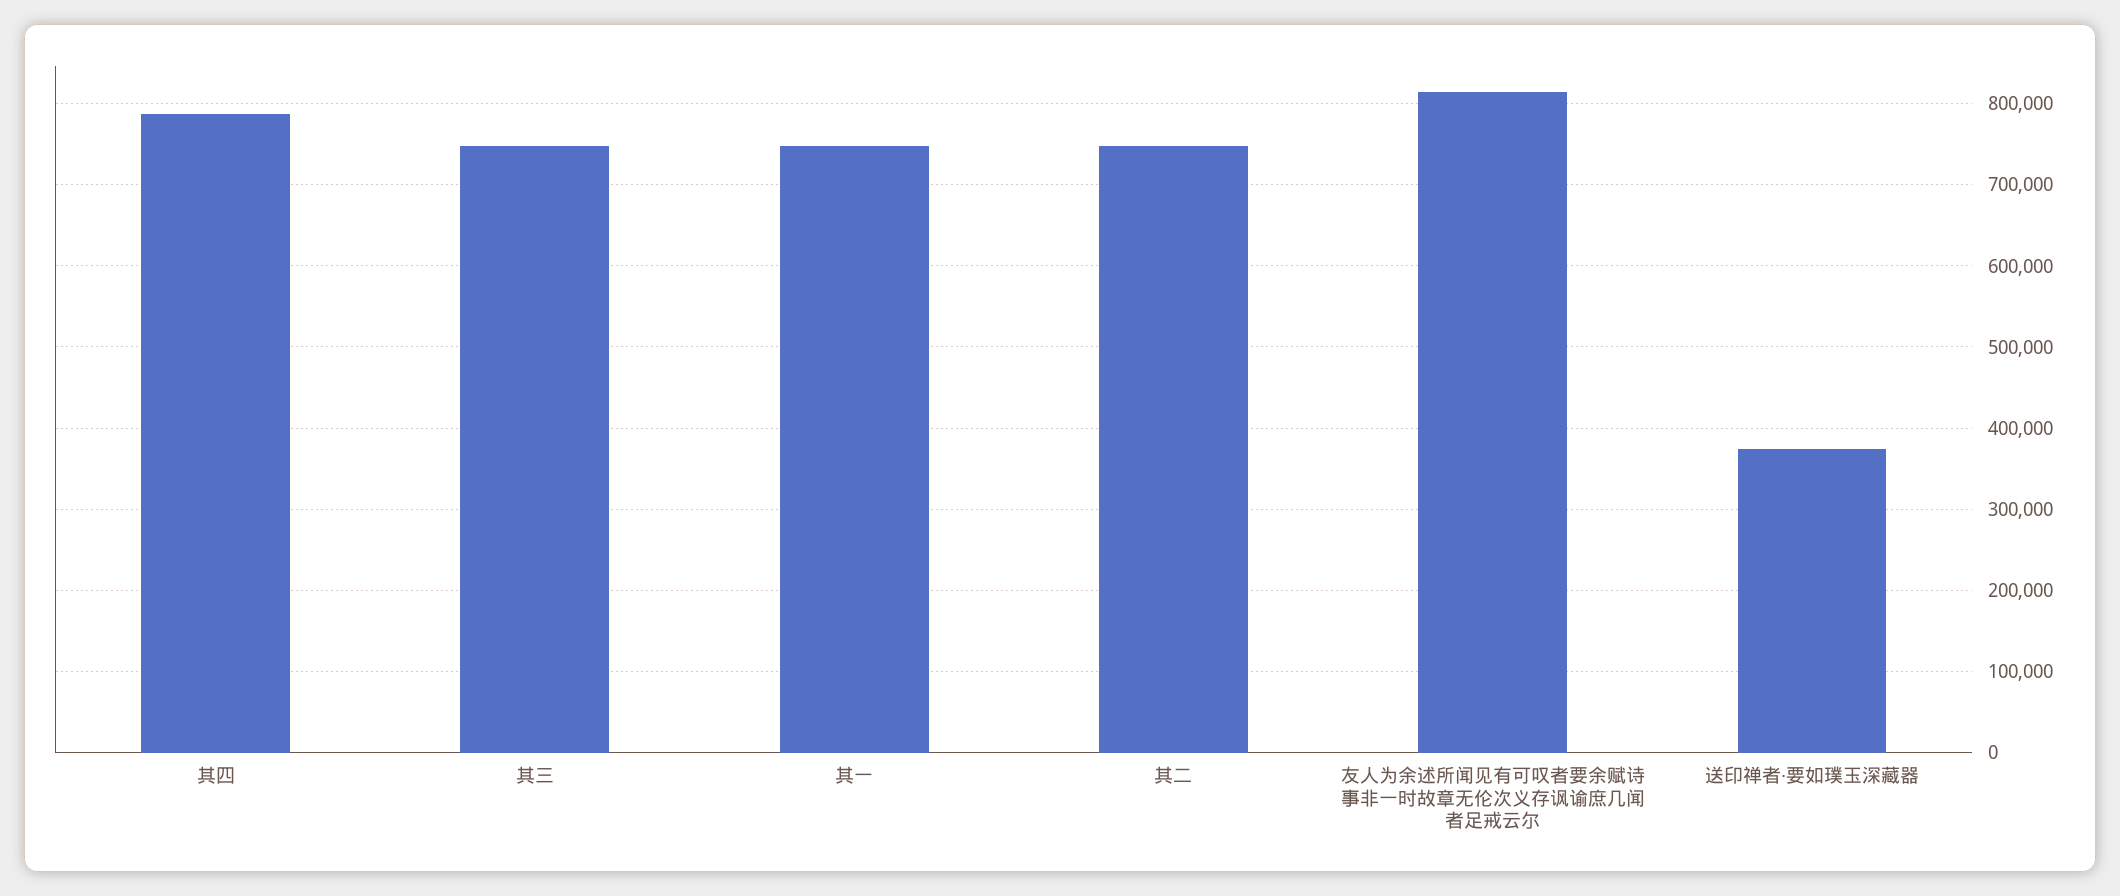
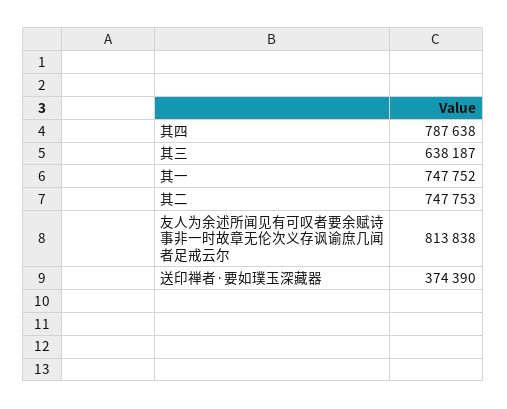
  {
    "其四": 787638,
-   "其三": 750000,
+   "其三": 638187,
    "其一": 747752,
    "其二": 747753,
    "友人为余述所闻见有可叹者要余赋诗事非一时故章无伦次义存讽谕庶几闻者足戒云尔": 813838,
    "送印禅者·要如璞玉深藏器": 374390
  }

